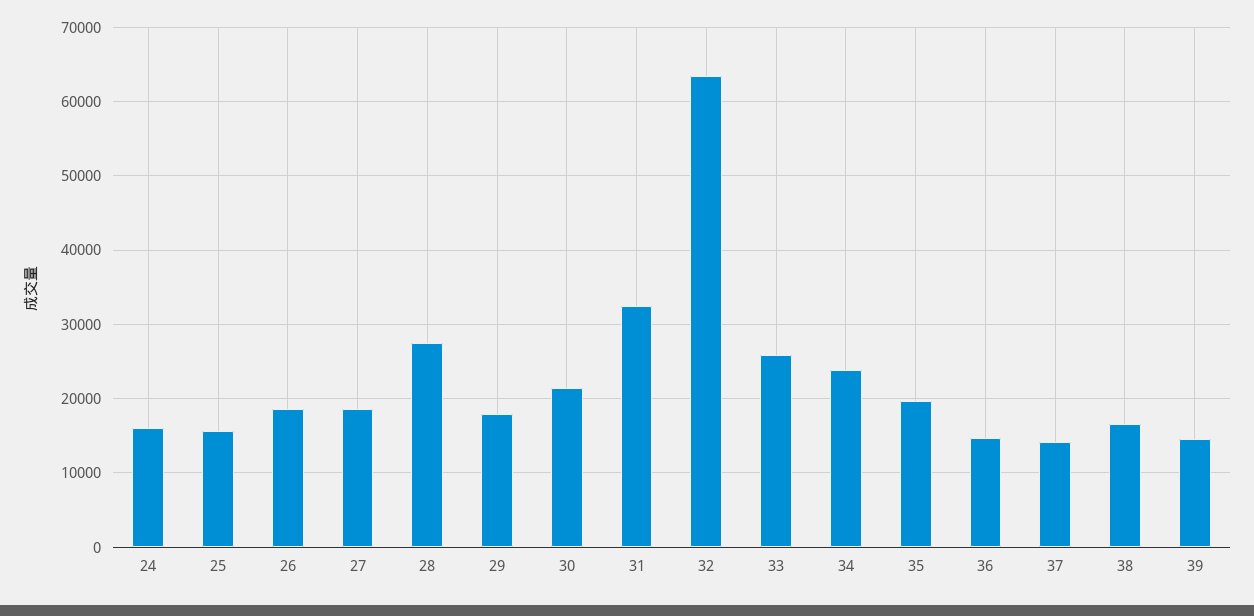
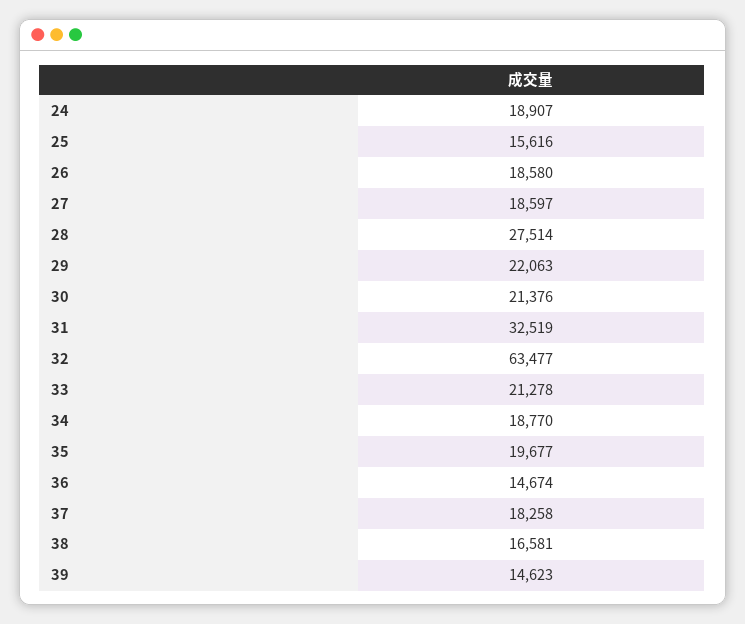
  {
-   "24": 16000,
+   "24": 18907,
    "25": 15616,
    "26": 18580,
    "27": 18597,
    "28": 27514,
-   "29": 18000,
+   "29": 22063,
    "30": 21376,
    "31": 32519,
    "32": 63477,
-   "33": 26000,
+   "33": 21278,
-   "34": 24000,
+   "34": 18770,
    "35": 19677,
    "36": 14674,
-   "37": 14000,
+   "37": 18258,
    "38": 16581,
    "39": 14623
  }

